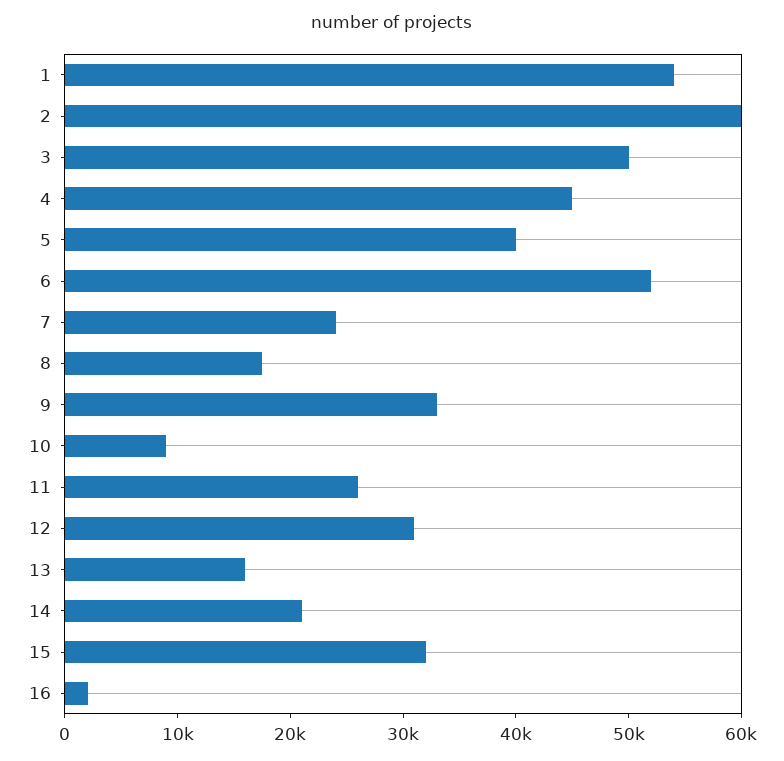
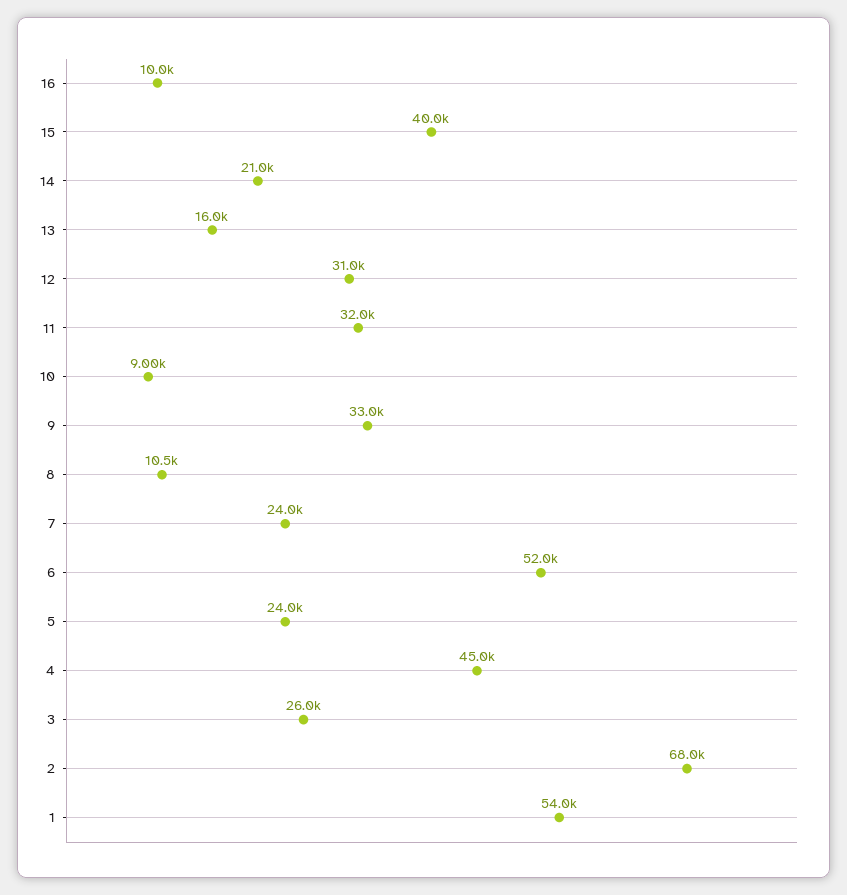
  {
    "1": 54000,
-   "2": 60000,
+   "2": 68000,
-   "3": 50000,
+   "3": 26000,
    "4": 45000,
-   "5": 40000,
+   "5": 24000,
    "6": 52000,
    "7": 24000,
-   "8": 18000,
+   "8": 10500,
    "9": 33000,
    "10": 9000,
-   "11": 26000,
+   "11": 32000,
    "12": 31000,
    "13": 16000,
    "14": 21000,
-   "15": 32000,
+   "15": 40000,
-   "16": 2000
+   "16": 10000
  }

